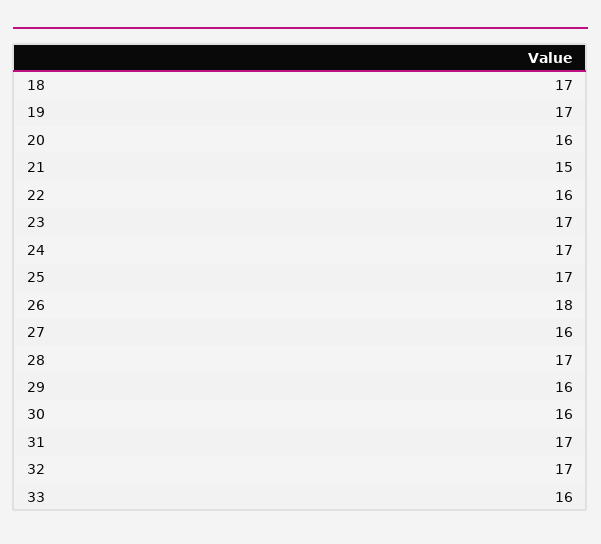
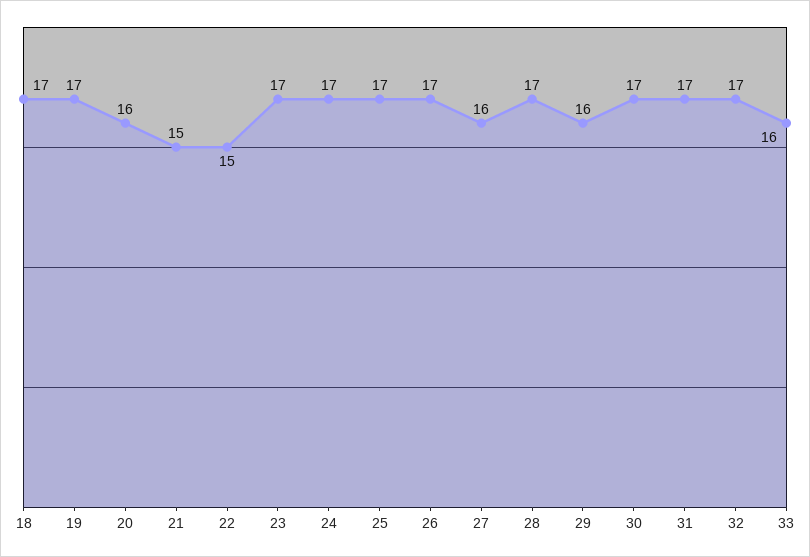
  {
    "18": 17,
    "19": 17,
    "20": 16,
    "21": 15,
-   "22": 16,
+   "22": 15,
    "23": 17,
    "24": 17,
    "25": 17,
-   "26": 18,
+   "26": 17,
    "27": 16,
    "28": 17,
    "29": 16,
-   "30": 16,
+   "30": 17,
    "31": 17,
    "32": 17,
    "33": 16
  }

